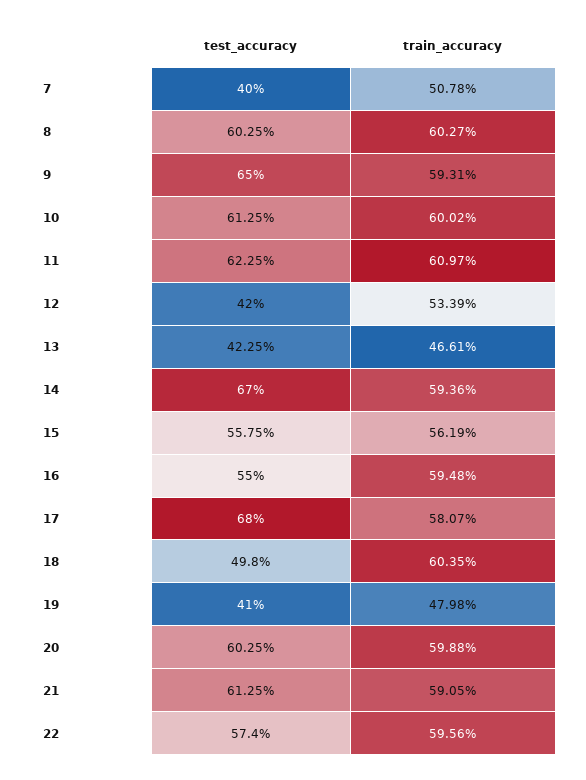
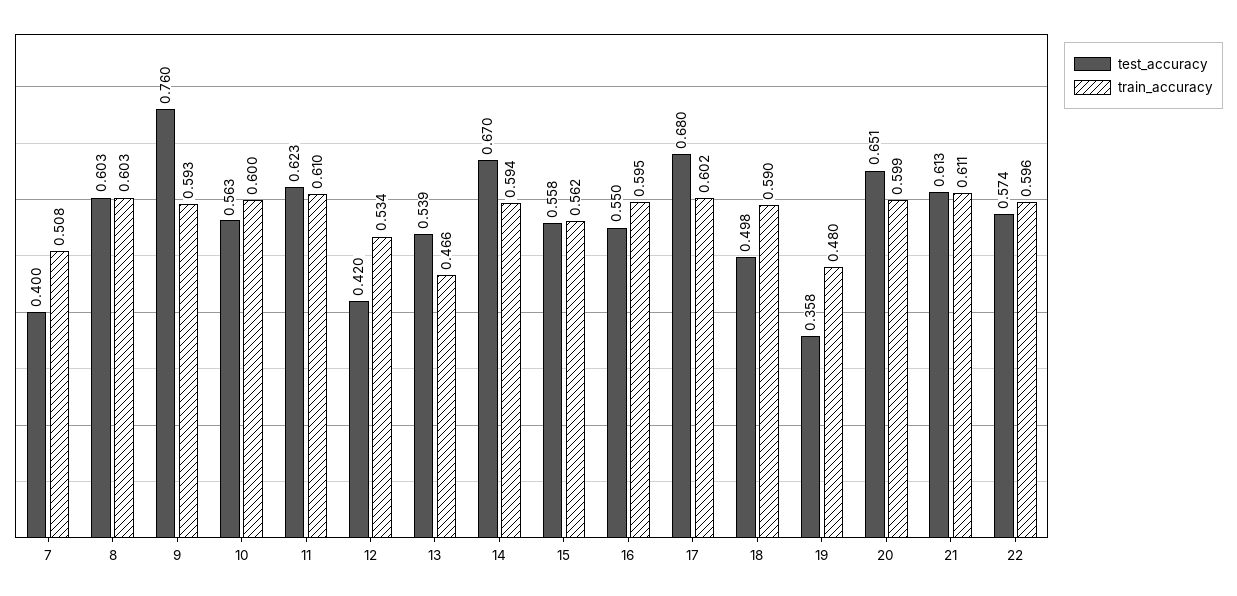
  {
    "test_accuracy": {
      "7": 0.4,
      "8": 0.6025,
-     "9": 0.65,
+     "9": 0.76,
-     "10": 0.6125,
+     "10": 0.563,
      "11": 0.6225,
      "12": 0.42,
-     "13": 0.4225,
+     "13": 0.539,
      "14": 0.67,
      "15": 0.5575,
      "16": 0.55,
      "17": 0.68,
      "18": 0.498,
-     "19": 0.41,
+     "19": 0.358,
-     "20": 0.6025,
+     "20": 0.651,
      "21": 0.6125,
      "22": 0.574
    },
    "train_accuracy": {
      "7": 0.5078,
      "8": 0.6027,
      "9": 0.5931,
      "10": 0.6002,
      "11": 0.6097,
      "12": 0.5339,
      "13": 0.4661,
      "14": 0.5936,
      "15": 0.5619,
      "16": 0.5948,
-     "17": 0.5807,
+     "17": 0.602,
-     "18": 0.6035,
+     "18": 0.59,
      "19": 0.4798,
      "20": 0.5988,
-     "21": 0.5905,
+     "21": 0.611,
      "22": 0.5956
    }
  }

